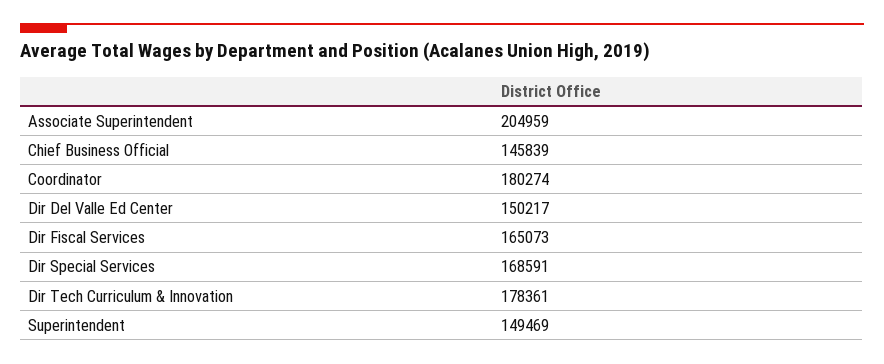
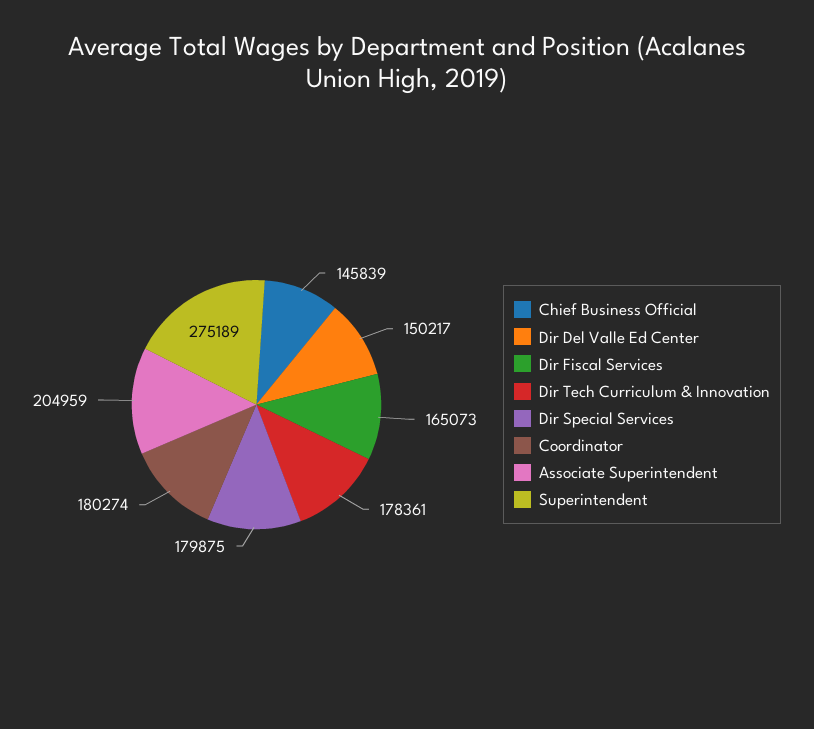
  {
    "Associate Superintendent": 204959,
    "Chief Business Official": 145839,
    "Coordinator": 180274,
    "Dir Del Valle Ed Center": 150217,
    "Dir Fiscal Services": 165073,
-   "Dir Special Services": 168591,
+   "Dir Special Services": 179875,
    "Dir Tech Curriculum & Innovation": 178361,
-   "Superintendent": 149469
+   "Superintendent": 275189
  }

